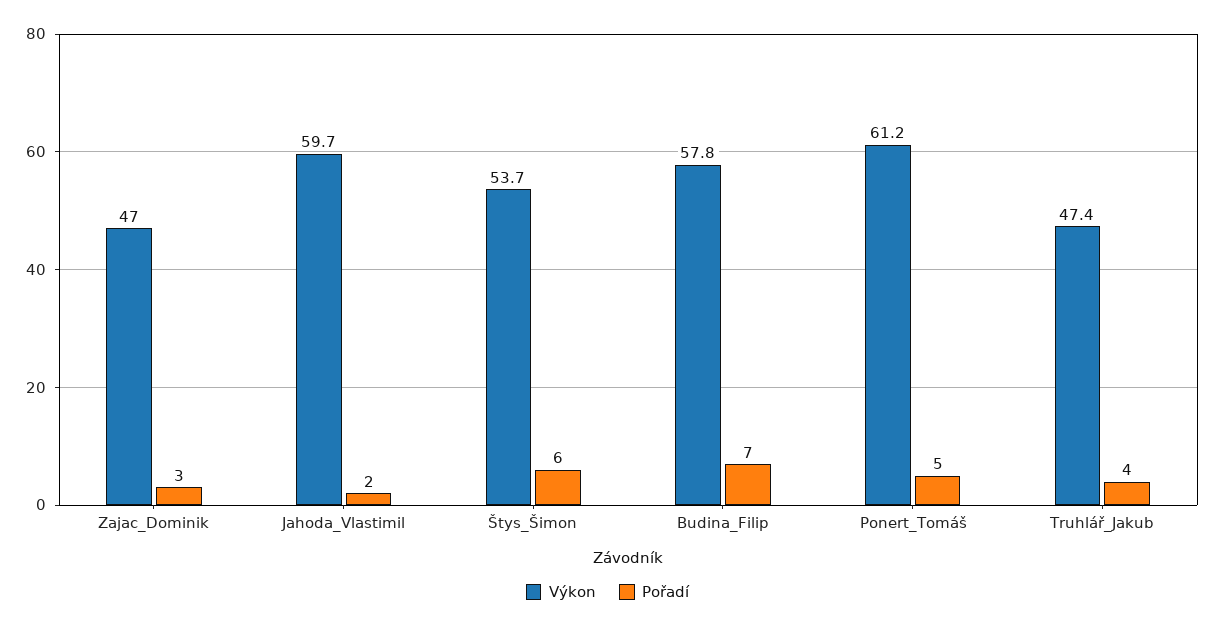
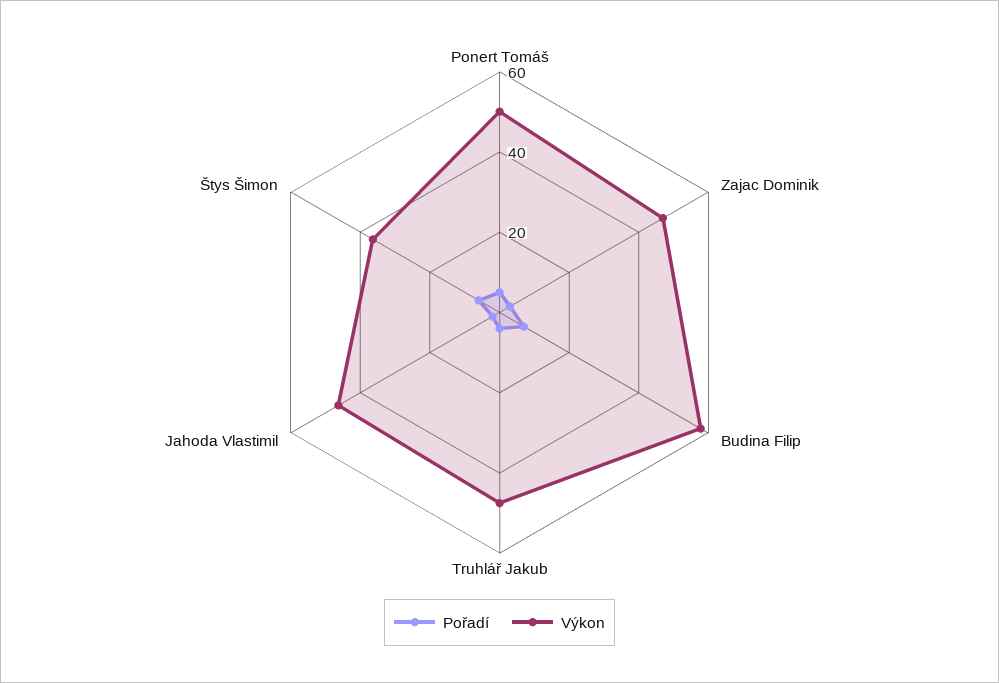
  {
    "Výkon": {
      "Zajac_Dominik": 47,
-     "Jahoda_Vlastimil": 59.7,
+     "Jahoda_Vlastimil": 45,
-     "Štys_Šimon": 53.7,
+     "Štys_Šimon": 35,
      "Budina_Filip": 57.8,
-     "Ponert_Tomáš": 61.2,
+     "Ponert_Tomáš": 50,
      "Truhlář_Jakub": 47.4
    },
    "Pořadí": {
      "Zajac_Dominik": 3,
      "Jahoda_Vlastimil": 2,
      "Štys_Šimon": 6,
      "Budina_Filip": 7,
      "Ponert_Tomáš": 5,
      "Truhlář_Jakub": 4
    }
  }

